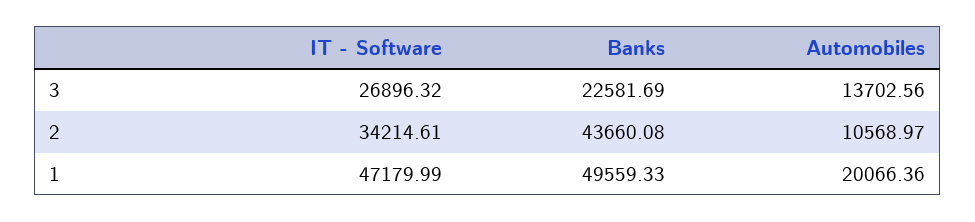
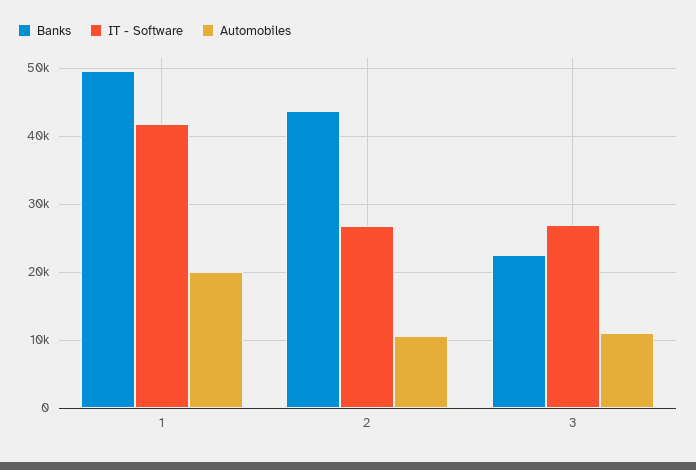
  {
    "IT - Software": {
      "3": 26896.32,
-     "2": 34214.61,
+     "2": 27000,
-     "1": 47179.99
+     "1": 42000
    },
    "Banks": {
      "3": 22581.69,
      "2": 43660.08,
      "1": 49559.33
    },
    "Automobiles": {
-     "3": 13702.56,
+     "3": 11000,
      "2": 10568.97,
      "1": 20066.36
    }
  }

